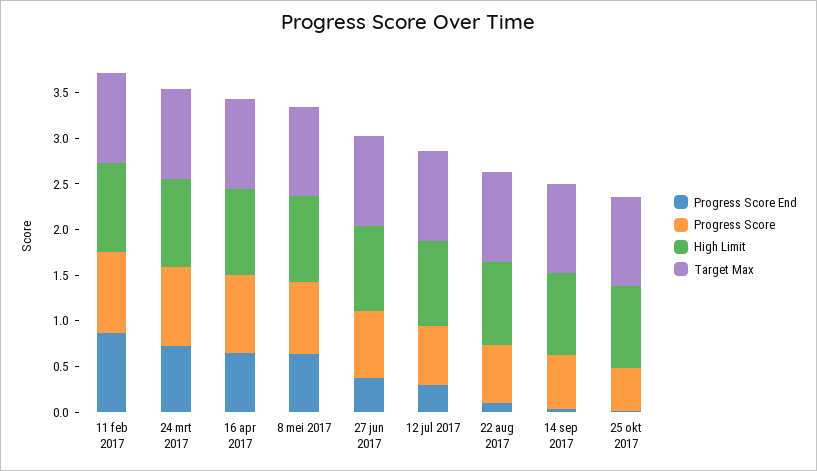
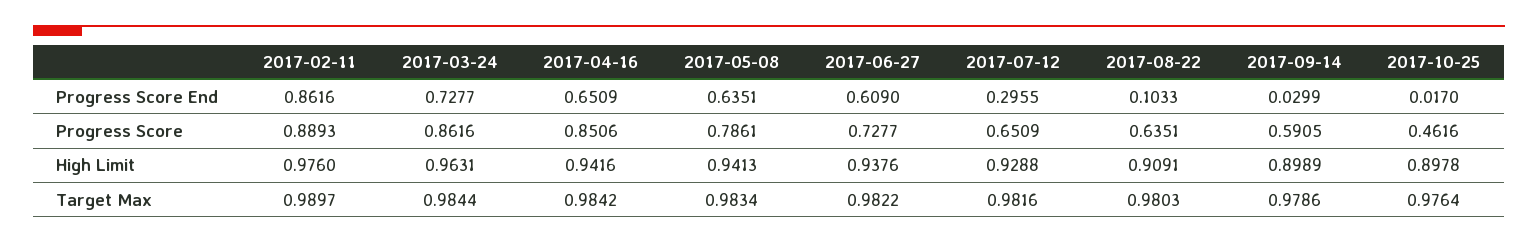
  {
    "Progress Score End": {
      "11 feb 2017": 0.8616,
      "24 mrt 2017": 0.7277,
      "16 apr 2017": 0.6509,
      "8 mei 2017": 0.6351,
-     "27 jun 2017": 0.4,
+     "27 jun 2017": 0.609,
      "12 jul 2017": 0.2955,
      "22 aug 2017": 0.1033,
      "14 sep 2017": 0.0299,
      "25 okt 2017": 0.017
    },
    "Progress Score": {
      "11 feb 2017": 0.8893,
      "24 mrt 2017": 0.8616,
      "16 apr 2017": 0.8506,
      "8 mei 2017": 0.7861,
      "27 jun 2017": 0.7277,
      "12 jul 2017": 0.6509,
      "22 aug 2017": 0.6351,
      "14 sep 2017": 0.5905,
      "25 okt 2017": 0.4616
    },
    "High Limit": {
      "11 feb 2017": 0.976,
      "24 mrt 2017": 0.9631,
      "16 apr 2017": 0.9416,
      "8 mei 2017": 0.9413,
      "27 jun 2017": 0.9376,
      "12 jul 2017": 0.9288,
      "22 aug 2017": 0.9091,
      "14 sep 2017": 0.8989,
      "25 okt 2017": 0.8978
    },
    "Target Max": {
      "11 feb 2017": 0.9897,
      "24 mrt 2017": 0.9844,
      "16 apr 2017": 0.9842,
      "8 mei 2017": 0.9834,
      "27 jun 2017": 0.9822,
      "12 jul 2017": 0.9816,
      "22 aug 2017": 0.9803,
      "14 sep 2017": 0.9786,
      "25 okt 2017": 0.9764
    }
  }

